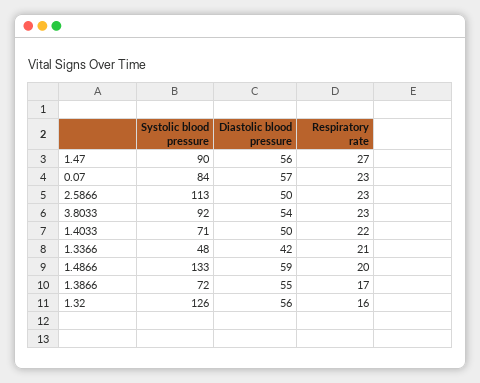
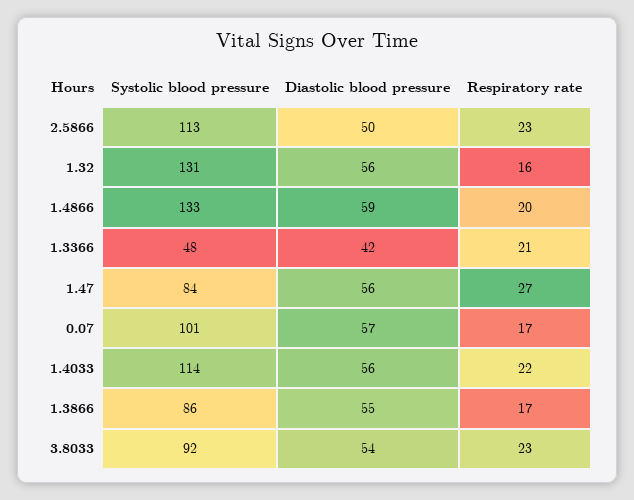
  {
    "Systolic blood pressure": {
-     "1.47": 90,
+     "1.47": 84,
-     "0.07": 84,
+     "0.07": 101,
      "2.5866": 113,
      "3.8033": 92,
-     "1.4033": 71,
+     "1.4033": 114,
      "1.3366": 48,
      "1.4866": 133,
-     "1.3866": 72,
+     "1.3866": 86,
-     "1.32": 126
+     "1.32": 131
    },
    "Diastolic blood pressure": {
      "1.47": 56,
      "0.07": 57,
      "2.5866": 50,
      "3.8033": 54,
-     "1.4033": 50,
+     "1.4033": 56,
      "1.3366": 42,
      "1.4866": 59,
      "1.3866": 55,
      "1.32": 56
    },
    "Respiratory rate": {
      "1.47": 27,
-     "0.07": 23,
+     "0.07": 17,
      "2.5866": 23,
      "3.8033": 23,
      "1.4033": 22,
      "1.3366": 21,
      "1.4866": 20,
      "1.3866": 17,
      "1.32": 16
    }
  }

